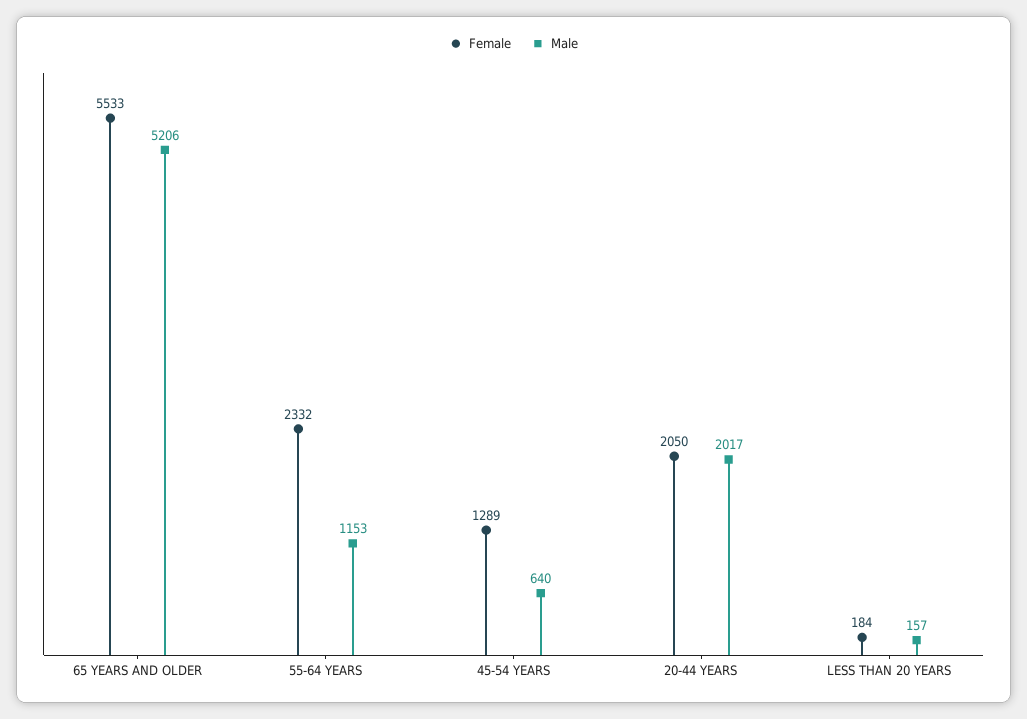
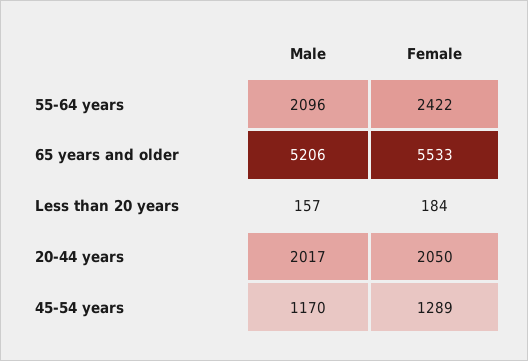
  {
    "Female": {
      "65 YEARS AND OLDER": 5533,
-     "55-64 YEARS": 2332,
+     "55-64 YEARS": 2422,
      "45-54 YEARS": 1289,
      "20-44 YEARS": 2050,
      "LESS THAN 20 YEARS": 184
    },
    "Male": {
      "65 YEARS AND OLDER": 5206,
-     "55-64 YEARS": 1153,
+     "55-64 YEARS": 2096,
-     "45-54 YEARS": 640,
+     "45-54 YEARS": 1170,
      "20-44 YEARS": 2017,
      "LESS THAN 20 YEARS": 157
    }
  }

